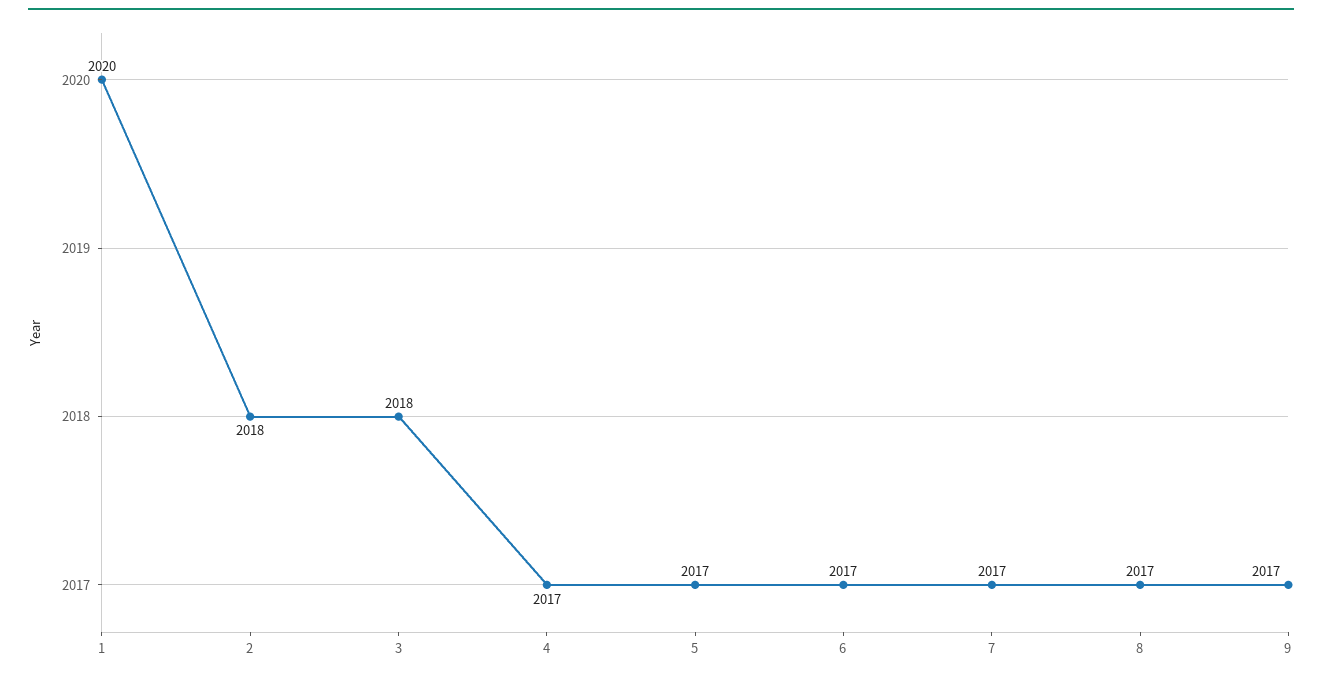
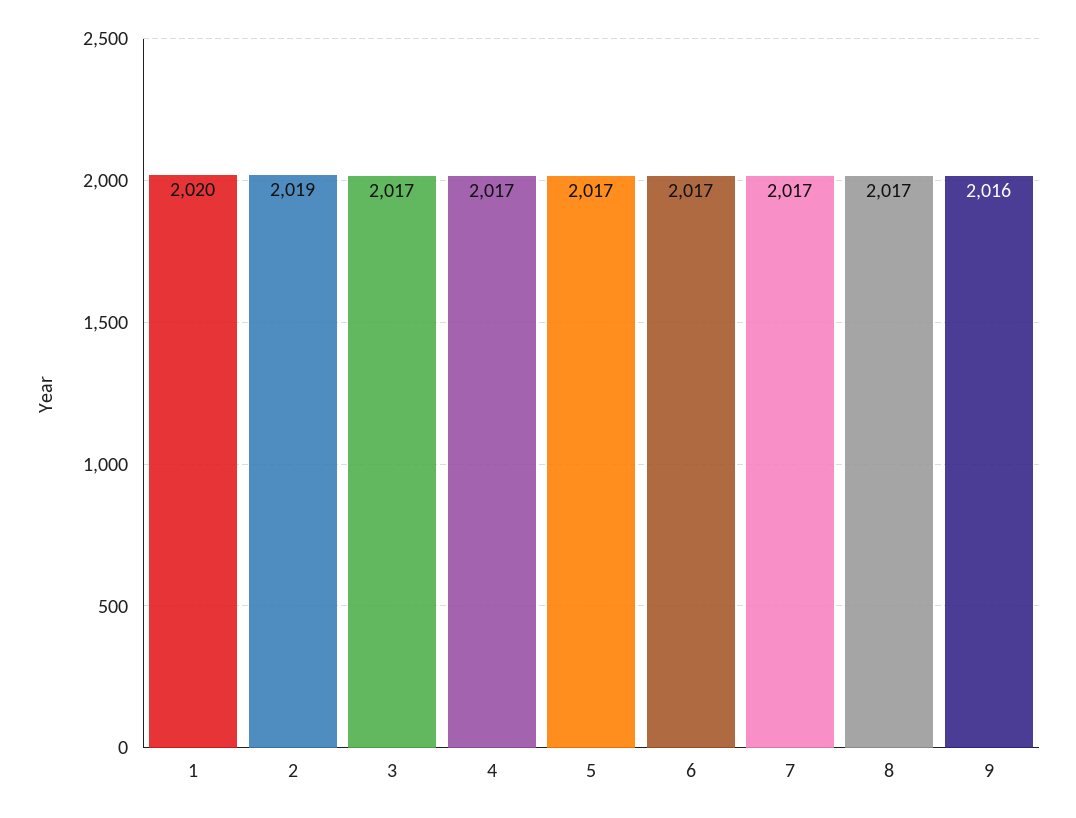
  {
    "1": 2020,
-   "2": 2018,
+   "2": 2019,
-   "3": 2018,
+   "3": 2017,
    "4": 2017,
    "5": 2017,
    "6": 2017,
    "7": 2017,
    "8": 2017,
-   "9": 2017
+   "9": 2016
  }

